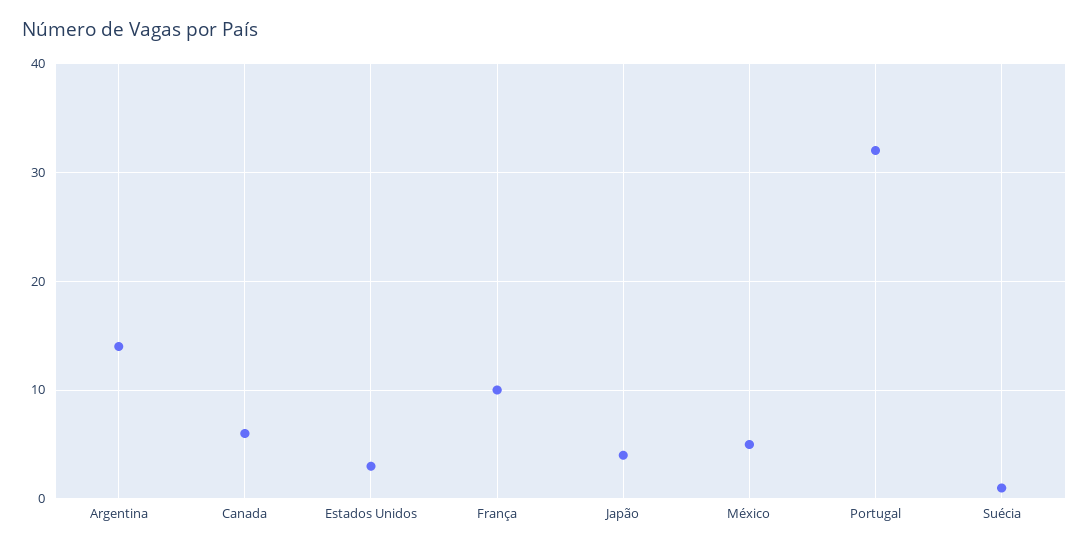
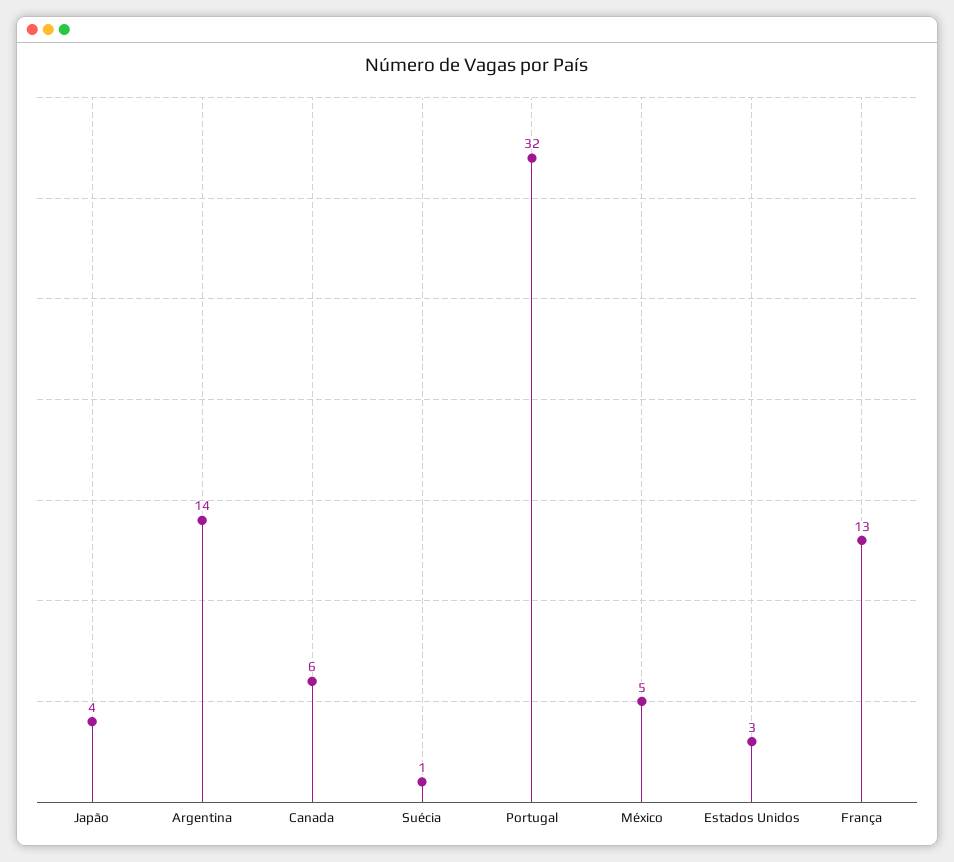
  {
    "Argentina": 14,
    "Canada": 6,
    "Estados Unidos": 3,
-   "França": 10,
+   "França": 13,
    "Japão": 4,
    "México": 5,
    "Portugal": 32,
    "Suécia": 1
  }

